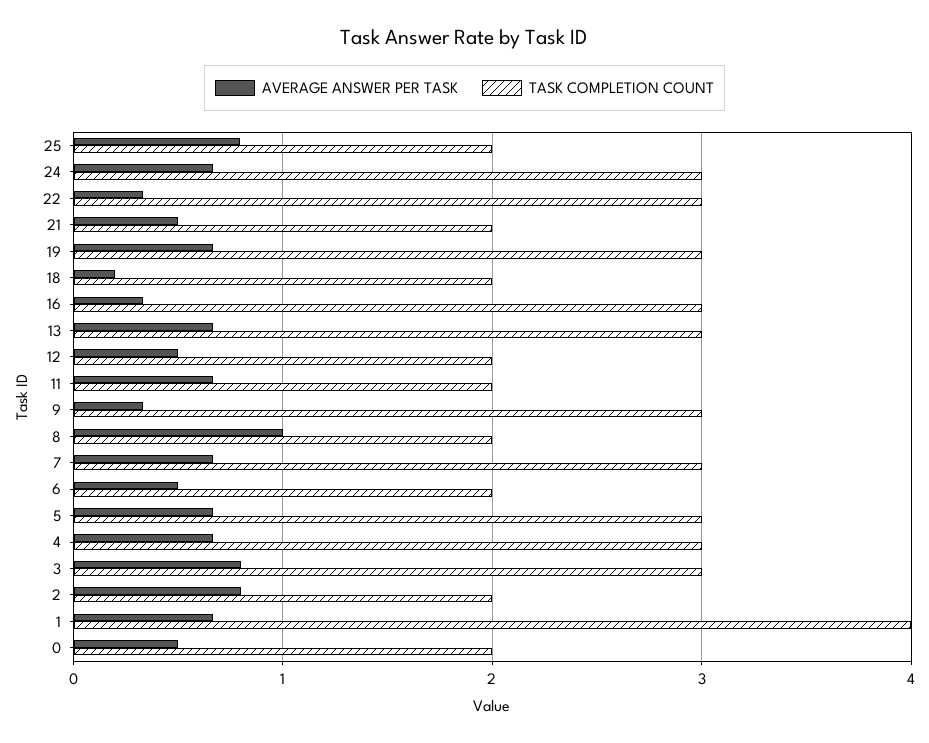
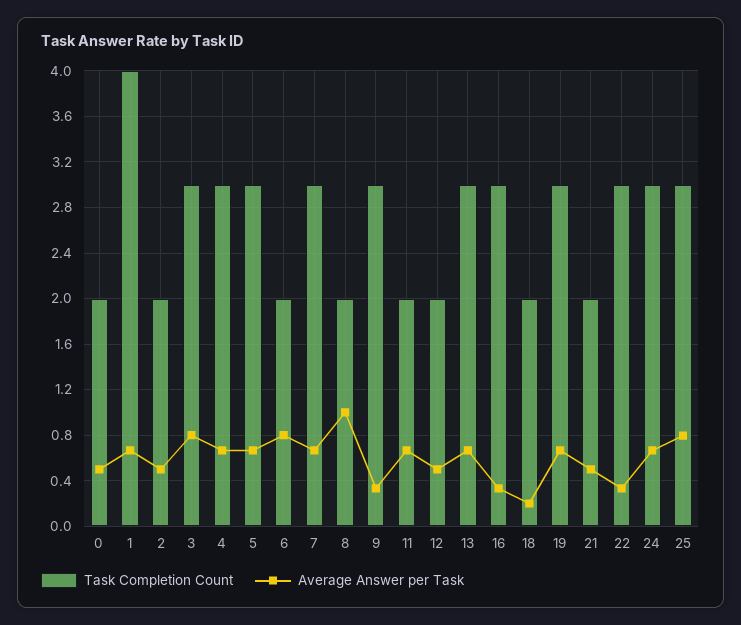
  {
    "AVERAGE ANSWER PER TASK": {
      "25": 0.8,
      "24": 0.7,
      "22": 0.3,
      "21": 0.5,
      "19": 0.7,
      "18": 0.2,
      "16": 0.3,
      "13": 0.7,
      "12": 0.5,
      "11": 0.7,
      "9": 0.3,
      "8": 1,
      "7": 0.7,
-     "6": 0.5,
+     "6": 0.8,
      "5": 0.7,
      "4": 0.7,
      "3": 0.8,
-     "2": 0.8,
+     "2": 0.5,
      "1": 0.7,
      "0": 0.5
    },
    "TASK COMPLETION COUNT": {
-     "25": 2,
+     "25": 3,
      "24": 3,
      "22": 3,
      "21": 2,
      "19": 3,
      "18": 2,
      "16": 3,
      "13": 3,
      "12": 2,
      "11": 2,
      "9": 3,
      "8": 2,
      "7": 3,
      "6": 2,
      "5": 3,
      "4": 3,
      "3": 3,
      "2": 2,
      "1": 4,
      "0": 2
    }
  }

